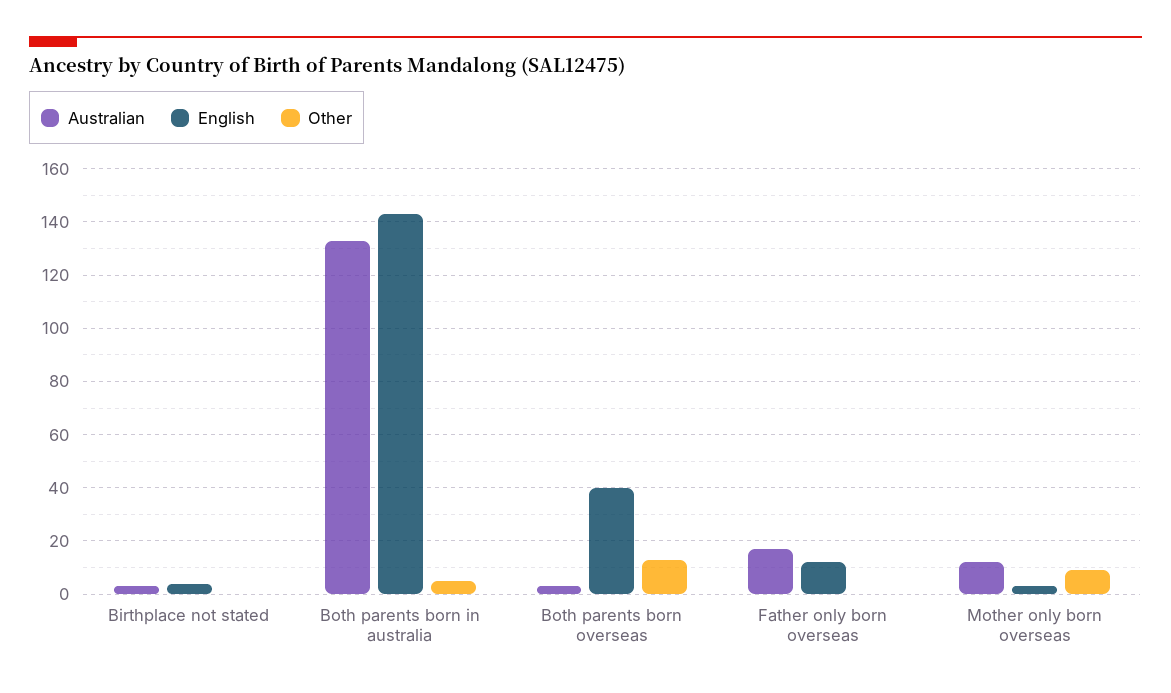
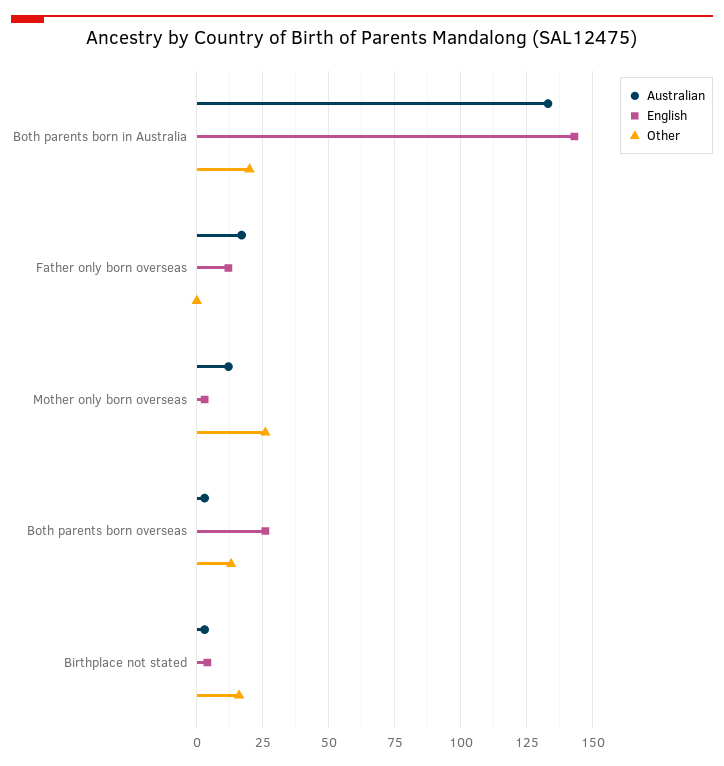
  {
    "Australian": {
      "Birthplace not stated": 5,
      "Both parents born in australia": 135,
      "Both parents born overseas": 5,
      "Father only born overseas": 15,
      "Mother only born overseas": 10
    },
    "English": {
      "Birthplace not stated": 5,
      "Both parents born in australia": 145,
-     "Both parents born overseas": 40,
+     "Both parents born overseas": 25,
      "Father only born overseas": 10,
      "Mother only born overseas": 5
    },
    "Other": {
-     "Birthplace not stated": 0,
+     "Birthplace not stated": 15,
-     "Both parents born in australia": 5,
+     "Both parents born in australia": 20,
      "Both parents born overseas": 15,
      "Father only born overseas": 0,
-     "Mother only born overseas": 10
+     "Mother only born overseas": 25
    }
  }

